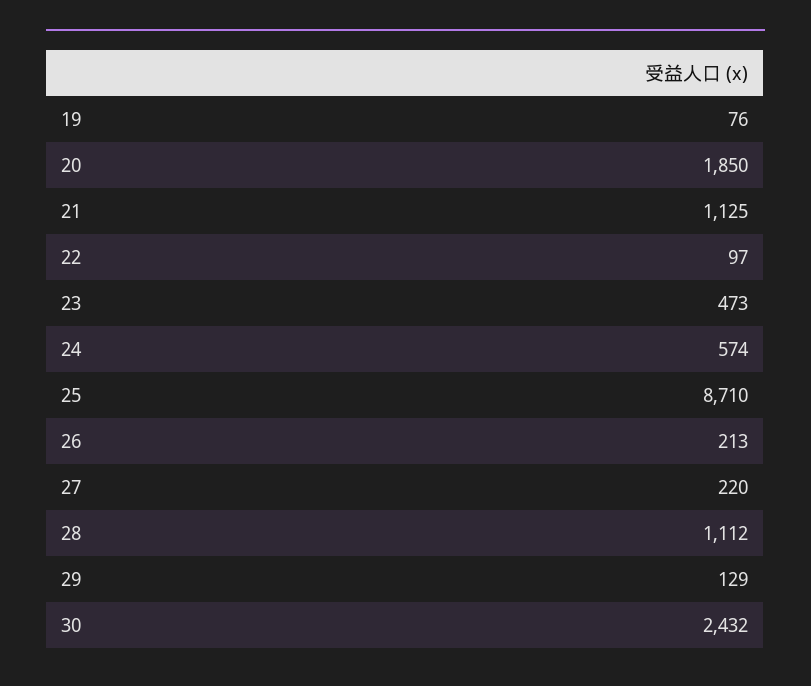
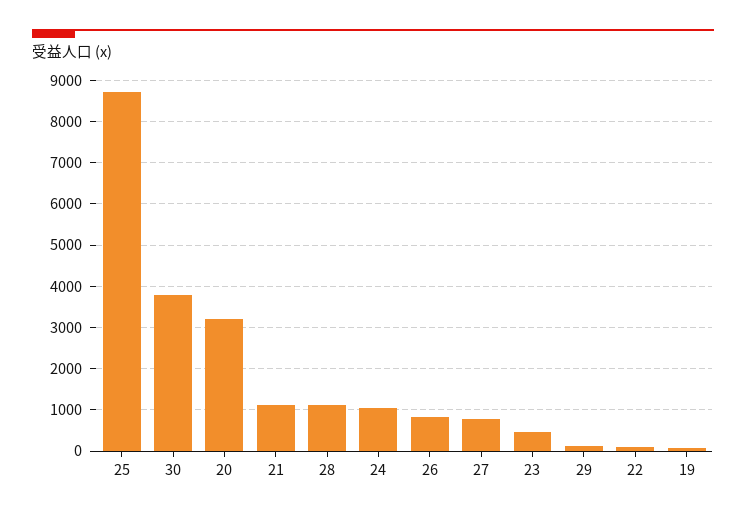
  {
    "19": 76,
-   "20": 1850,
+   "20": 3200,
    "21": 1125,
    "22": 97,
    "23": 473,
-   "24": 574,
+   "24": 1000,
    "25": 8710,
-   "26": 213,
+   "26": 800,
-   "27": 220,
+   "27": 800,
    "28": 1112,
    "29": 129,
-   "30": 2432
+   "30": 3800
  }

